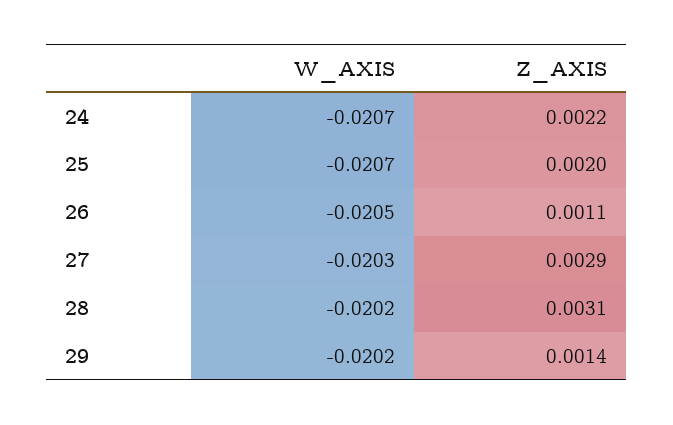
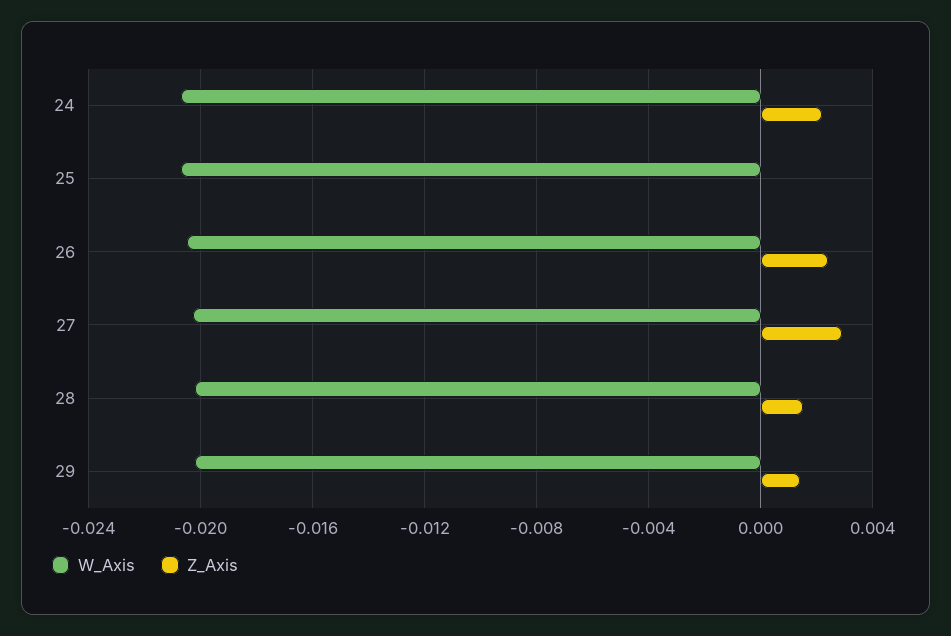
  {
    "W_AXIS": {
      "24": -0.0207,
      "25": -0.0207,
      "26": -0.0205,
      "27": -0.0203,
      "28": -0.0202,
      "29": -0.0202
    },
    "Z_AXIS": {
      "24": 0.0022,
-     "25": 0.002,
+     "25": 0,
-     "26": 0.0011,
+     "26": 0.0025,
      "27": 0.0029,
-     "28": 0.0031,
+     "28": 0.0015,
      "29": 0.0014
    }
  }

